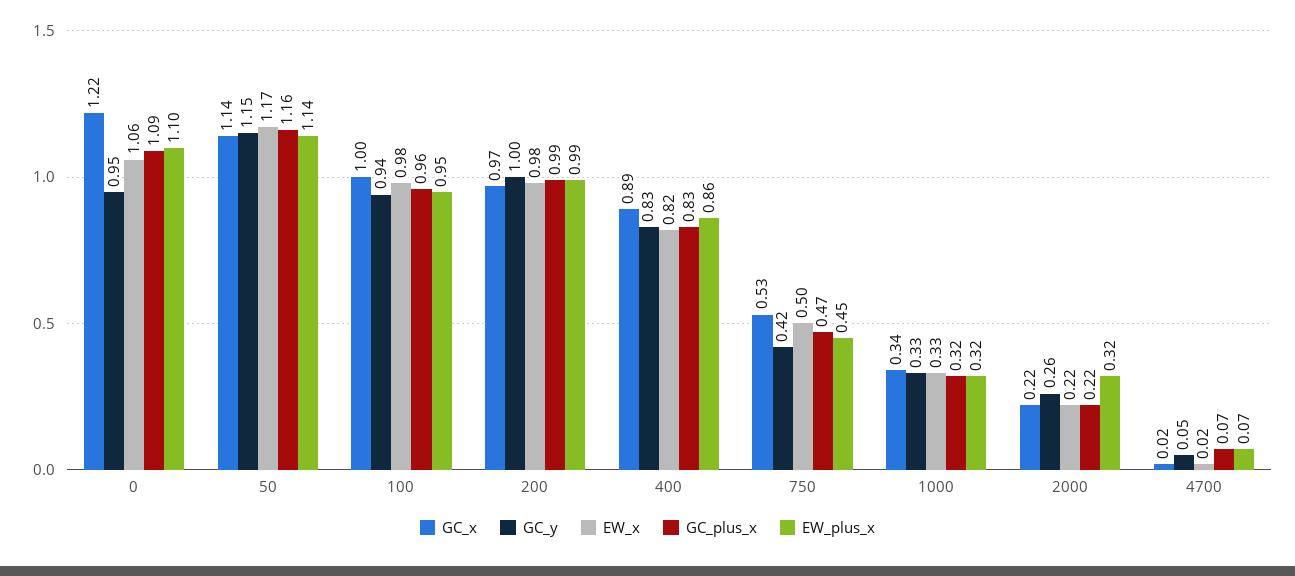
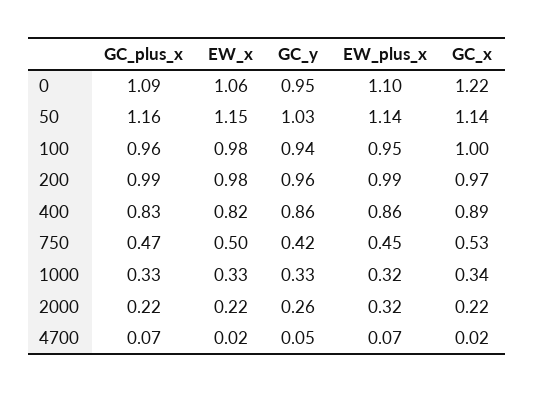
  {
    "GC_x": {
      "0": 1.22,
      "50": 1.14,
      "100": 1,
      "200": 0.97,
      "400": 0.89,
      "750": 0.53,
      "1000": 0.34,
      "2000": 0.22,
      "4700": 0.02
    },
    "GC_y": {
      "0": 0.95,
-     "50": 1.15,
+     "50": 1.03,
      "100": 0.94,
-     "200": 1,
+     "200": 0.96,
-     "400": 0.83,
+     "400": 0.86,
      "750": 0.42,
      "1000": 0.33,
      "2000": 0.26,
      "4700": 0.05
    },
    "EW_x": {
      "0": 1.06,
-     "50": 1.17,
+     "50": 1.15,
      "100": 0.98,
      "200": 0.98,
      "400": 0.82,
      "750": 0.5,
      "1000": 0.33,
      "2000": 0.22,
      "4700": 0.02
    },
    "GC_plus_x": {
      "0": 1.09,
      "50": 1.16,
      "100": 0.96,
      "200": 0.99,
      "400": 0.83,
      "750": 0.47,
-     "1000": 0.32,
+     "1000": 0.33,
      "2000": 0.22,
      "4700": 0.07
    },
    "EW_plus_x": {
      "0": 1.1,
      "50": 1.14,
      "100": 0.95,
      "200": 0.99,
      "400": 0.86,
      "750": 0.45,
      "1000": 0.32,
      "2000": 0.32,
      "4700": 0.07
    }
  }

